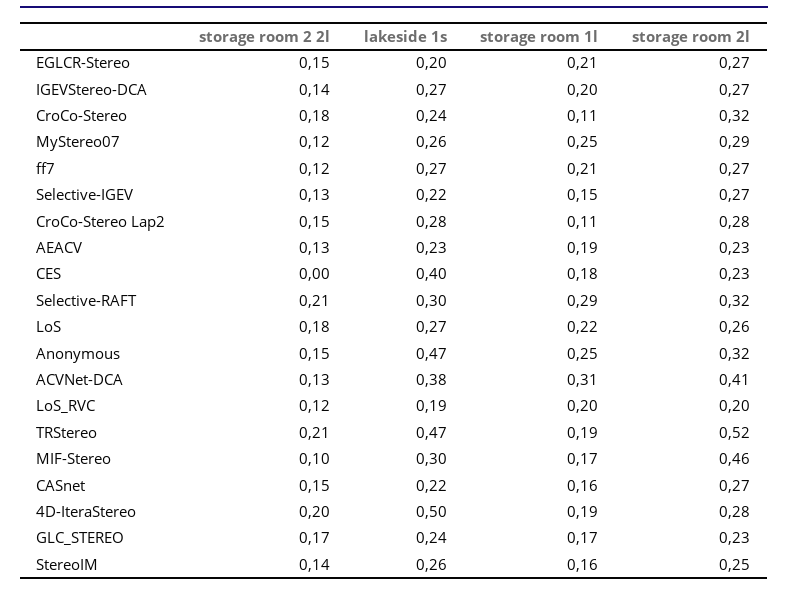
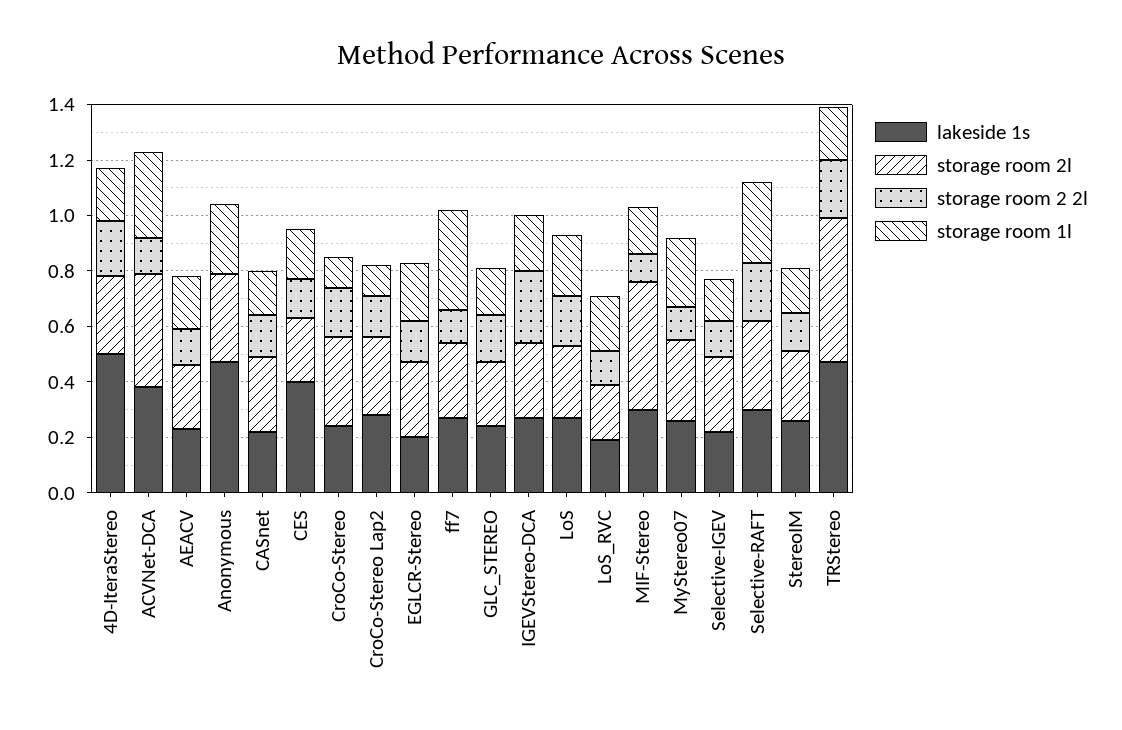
  {
    "storage room 2 2l": {
      "EGLCR-Stereo": 0.15,
-     "IGEVStereo-DCA": 0.14,
+     "IGEVStereo-DCA": 0.25,
      "CroCo-Stereo": 0.18,
      "MyStereo07": 0.12,
      "ff7": 0.12,
      "Selective-IGEV": 0.13,
      "CroCo-Stereo Lap2": 0.15,
      "AEACV": 0.13,
-     "CES": 0,
+     "CES": 0.15,
      "Selective-RAFT": 0.21,
      "LoS": 0.18,
-     "Anonymous": 0.15,
+     "Anonymous": 0,
      "ACVNet-DCA": 0.13,
      "LoS_RVC": 0.12,
      "TRStereo": 0.21,
      "MIF-Stereo": 0.1,
      "CASnet": 0.15,
      "4D-IteraStereo": 0.2,
      "GLC_STEREO": 0.17,
      "StereoIM": 0.14
    },
    "lakeside 1s": {
      "EGLCR-Stereo": 0.2,
      "IGEVStereo-DCA": 0.27,
      "CroCo-Stereo": 0.24,
      "MyStereo07": 0.26,
      "ff7": 0.27,
      "Selective-IGEV": 0.22,
      "CroCo-Stereo Lap2": 0.28,
      "AEACV": 0.23,
      "CES": 0.4,
      "Selective-RAFT": 0.3,
      "LoS": 0.27,
      "Anonymous": 0.47,
      "ACVNet-DCA": 0.38,
      "LoS_RVC": 0.19,
      "TRStereo": 0.47,
      "MIF-Stereo": 0.3,
      "CASnet": 0.22,
      "4D-IteraStereo": 0.5,
      "GLC_STEREO": 0.24,
      "StereoIM": 0.26
    },
    "storage room 1l": {
      "EGLCR-Stereo": 0.21,
      "IGEVStereo-DCA": 0.2,
      "CroCo-Stereo": 0.11,
      "MyStereo07": 0.25,
-     "ff7": 0.21,
+     "ff7": 0.35,
      "Selective-IGEV": 0.15,
      "CroCo-Stereo Lap2": 0.11,
      "AEACV": 0.19,
      "CES": 0.18,
      "Selective-RAFT": 0.29,
      "LoS": 0.22,
      "Anonymous": 0.25,
      "ACVNet-DCA": 0.31,
      "LoS_RVC": 0.2,
      "TRStereo": 0.19,
      "MIF-Stereo": 0.17,
      "CASnet": 0.16,
      "4D-IteraStereo": 0.19,
      "GLC_STEREO": 0.17,
      "StereoIM": 0.16
    },
    "storage room 2l": {
      "EGLCR-Stereo": 0.27,
      "IGEVStereo-DCA": 0.27,
      "CroCo-Stereo": 0.32,
      "MyStereo07": 0.29,
      "ff7": 0.27,
      "Selective-IGEV": 0.27,
      "CroCo-Stereo Lap2": 0.28,
      "AEACV": 0.23,
      "CES": 0.23,
      "Selective-RAFT": 0.32,
      "LoS": 0.26,
      "Anonymous": 0.32,
      "ACVNet-DCA": 0.41,
      "LoS_RVC": 0.2,
      "TRStereo": 0.52,
      "MIF-Stereo": 0.46,
      "CASnet": 0.27,
      "4D-IteraStereo": 0.28,
      "GLC_STEREO": 0.23,
      "StereoIM": 0.25
    }
  }

